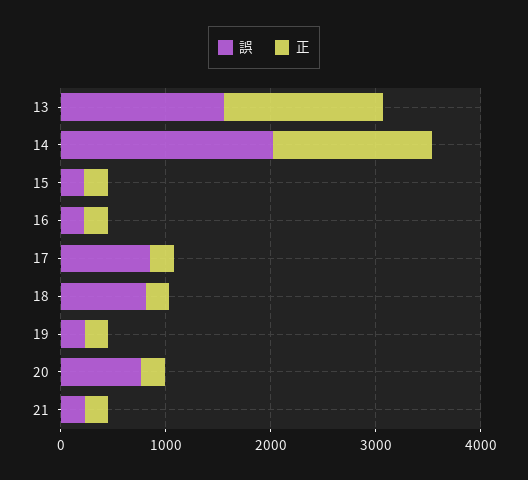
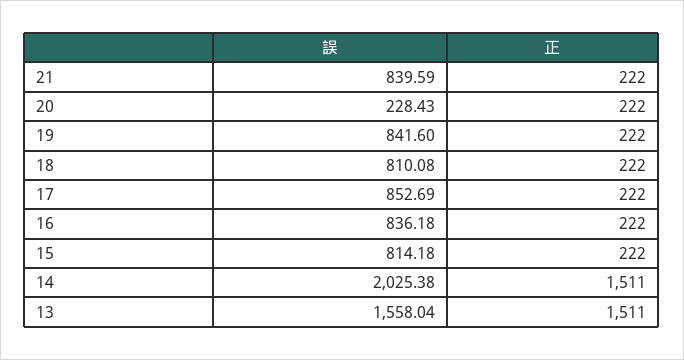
  {
    "誤": {
      "13": 1558.04,
      "14": 2025.38,
-     "15": 200,
+     "15": 814.18,
-     "16": 200,
+     "16": 836.18,
      "17": 852.69,
      "18": 810.08,
-     "19": 200,
+     "19": 841.6,
-     "20": 800,
+     "20": 228.43,
-     "21": 200
+     "21": 839.59
    },
    "正": {
      "13": 1511,
      "14": 1511,
      "15": 222,
      "16": 222,
      "17": 222,
      "18": 222,
      "19": 222,
      "20": 222,
      "21": 222
    }
  }

